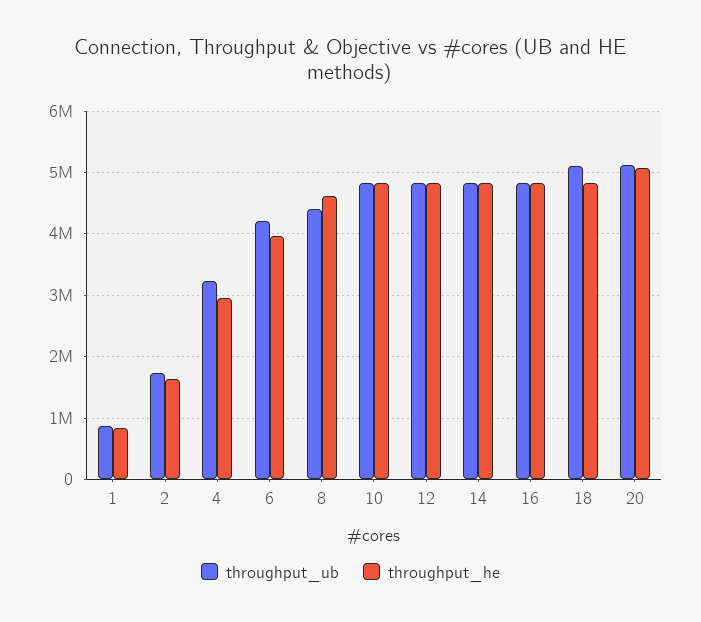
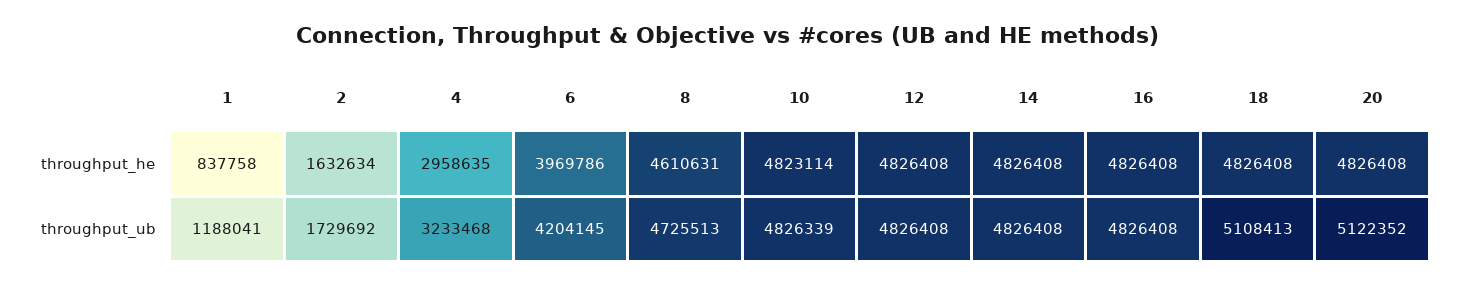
  {
    "throughput_ub": {
-     "1": 900000,
+     "1": 1188041,
      "2": 1729692,
      "4": 3233468,
      "6": 4204145,
-     "8": 4400000,
+     "8": 4725513,
      "10": 4826339,
      "12": 4826408,
      "14": 4826408,
      "16": 4826408,
      "18": 5108413,
      "20": 5122352
    },
    "throughput_he": {
      "1": 837758,
      "2": 1632634,
      "4": 2958635,
      "6": 3969786,
      "8": 4610631,
      "10": 4823114,
      "12": 4826408,
      "14": 4826408,
      "16": 4826408,
      "18": 4826408,
-     "20": 5100000
+     "20": 4826408
    }
  }

